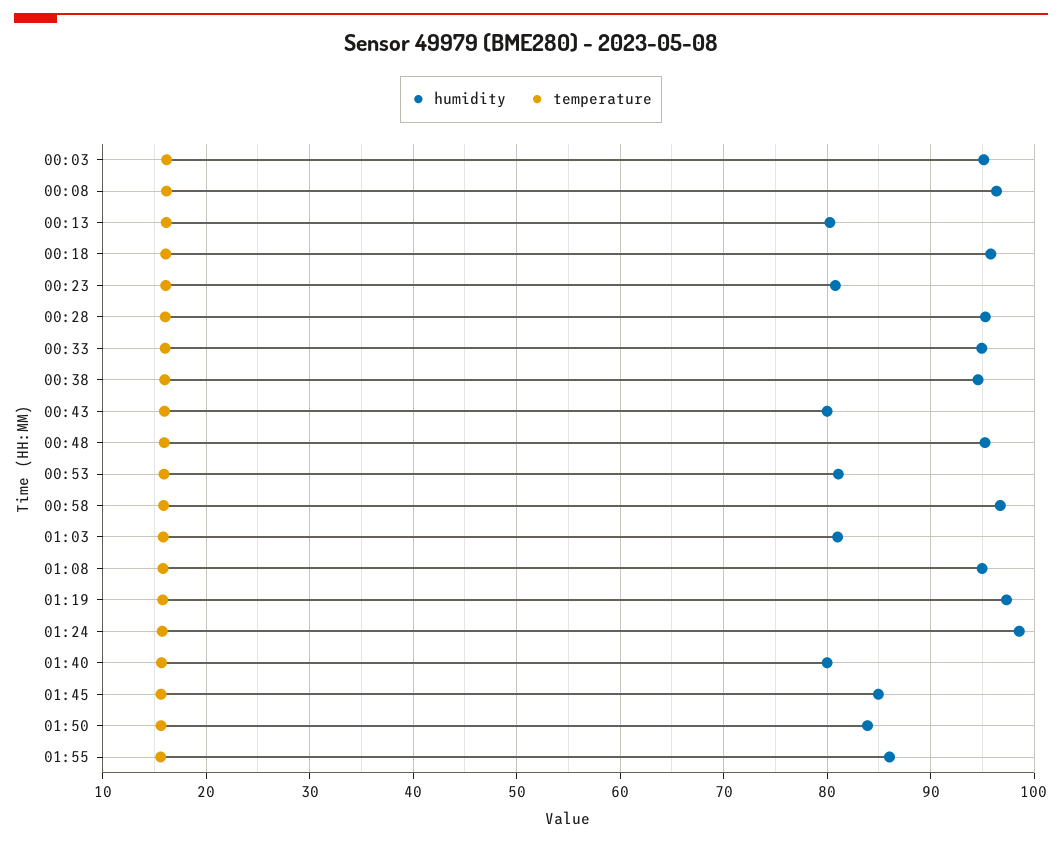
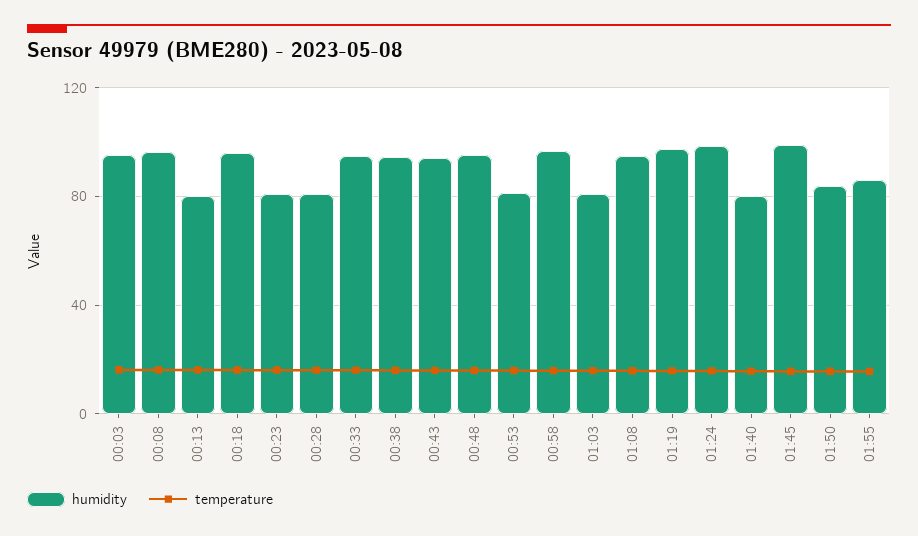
  {
    "humidity": {
      "00:03": 95,
      "00:08": 96,
      "00:13": 80,
      "00:18": 96,
      "00:23": 81,
-     "00:28": 95,
+     "00:28": 80,
      "00:33": 95,
      "00:38": 95,
-     "00:43": 80,
+     "00:43": 95,
      "00:48": 95,
      "00:53": 81,
      "00:58": 97,
      "01:03": 81,
      "01:08": 95,
      "01:19": 97,
      "01:24": 99,
      "01:40": 80,
-     "01:45": 85,
+     "01:45": 100,
      "01:50": 84,
      "01:55": 86
    },
    "temperature": {
      "00:03": 16,
      "00:08": 16,
      "00:13": 16,
      "00:18": 16,
      "00:23": 16,
      "00:28": 16,
      "00:33": 16,
      "00:38": 16,
      "00:43": 16,
      "00:48": 16,
      "00:53": 16,
      "00:58": 16,
      "01:03": 16,
      "01:08": 16,
      "01:19": 16,
      "01:24": 16,
      "01:40": 16,
      "01:45": 16,
      "01:50": 16,
      "01:55": 16
    }
  }

